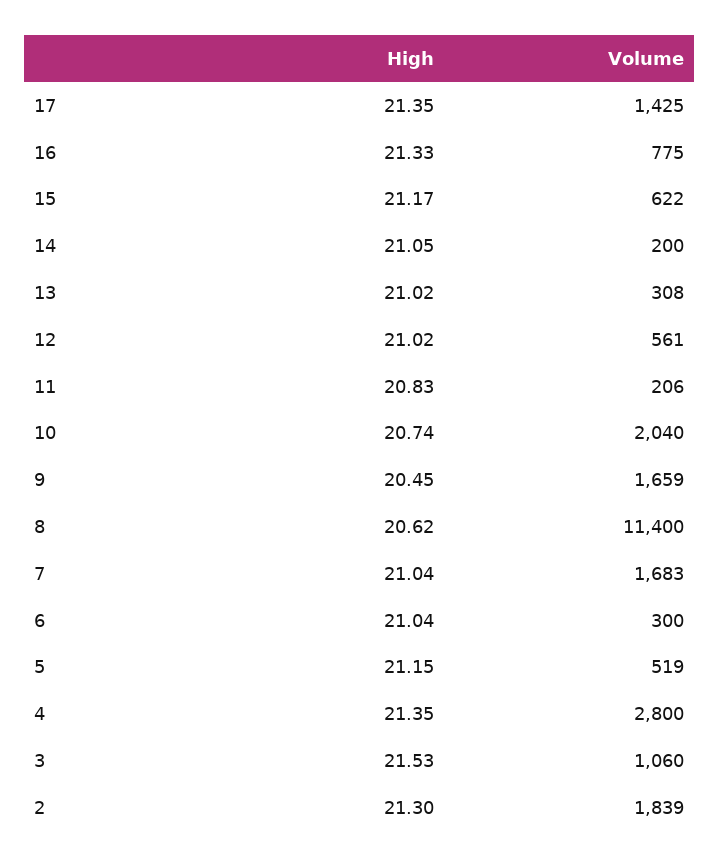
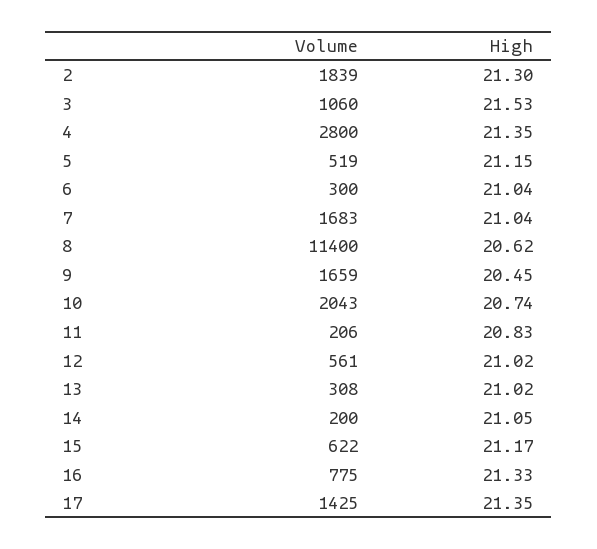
  {
    "High": {
      "17": 21.35,
      "16": 21.33,
      "15": 21.17,
      "14": 21.05,
      "13": 21.02,
      "12": 21.02,
      "11": 20.83,
      "10": 20.74,
      "9": 20.45,
      "8": 20.62,
      "7": 21.04,
      "6": 21.04,
      "5": 21.15,
      "4": 21.35,
      "3": 21.53,
      "2": 21.3
    },
    "Volume": {
      "17": 1425,
      "16": 775,
      "15": 622,
      "14": 200,
      "13": 308,
      "12": 561,
      "11": 206,
-     "10": 2040,
+     "10": 2043,
      "9": 1659,
      "8": 11400,
      "7": 1683,
      "6": 300,
      "5": 519,
      "4": 2800,
      "3": 1060,
      "2": 1839
    }
  }

